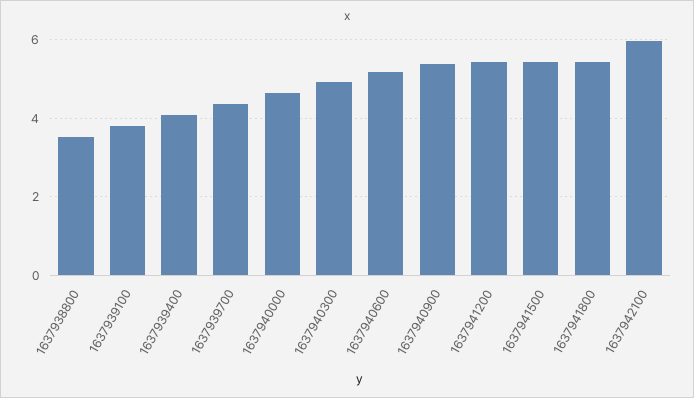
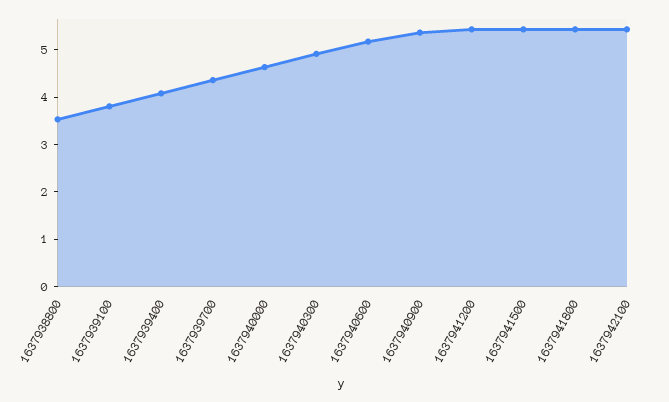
  {
    "1637938800": 3.6,
    "1637939100": 3.8,
    "1637939400": 4,
    "1637939700": 4.4,
    "1637940000": 4.6,
    "1637940300": 5,
    "1637940600": 5.2,
    "1637940900": 5.4,
    "1637941200": 5.4,
    "1637941500": 5.4,
    "1637941800": 5.4,
-   "1637942100": 6
+   "1637942100": 5.4
  }

